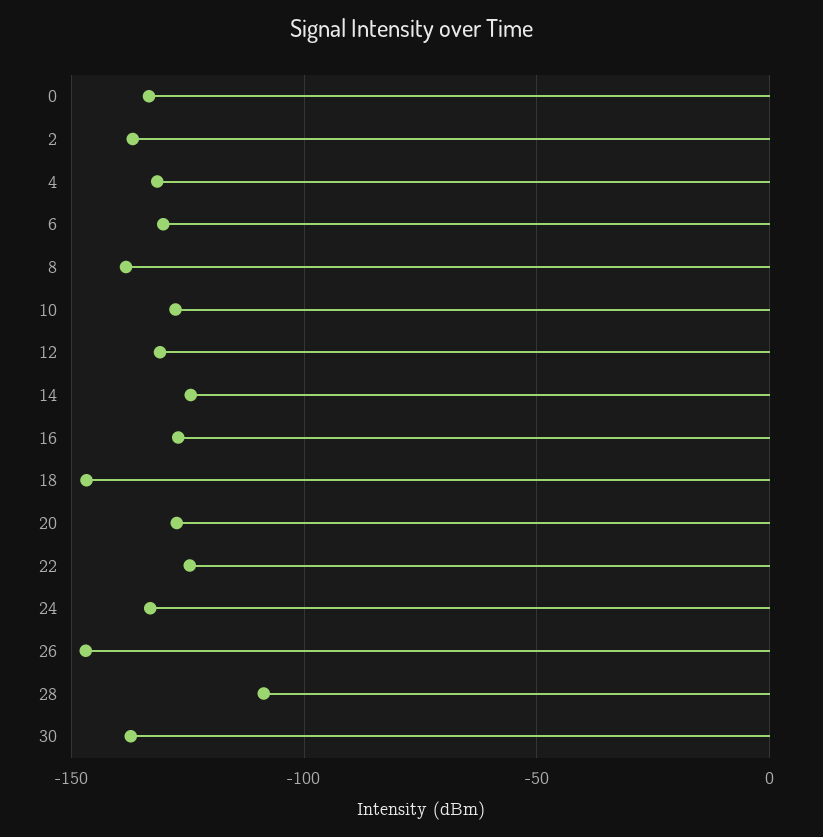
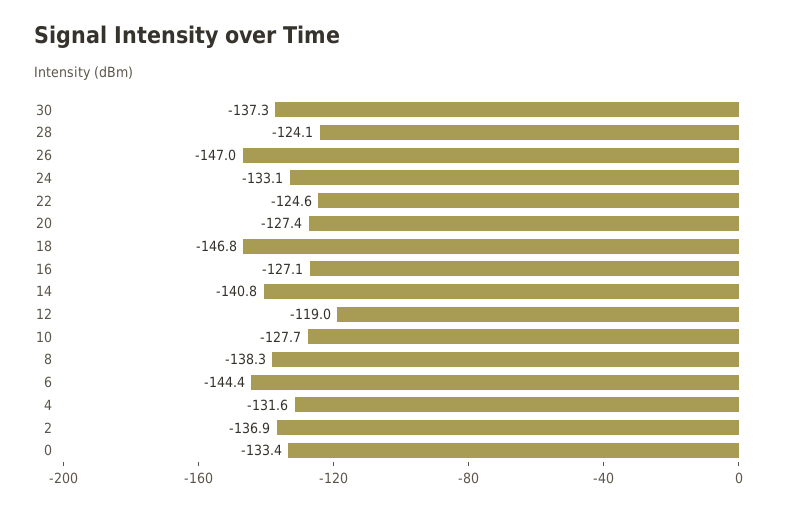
  {
    "0": -133.4,
    "2": -136.9,
    "4": -131.6,
-   "6": -130,
+   "6": -144.4,
    "8": -138.3,
    "10": -127.7,
-   "12": -130,
+   "12": -119,
-   "14": -125,
+   "14": -140.8,
    "16": -127.1,
    "18": -146.8,
    "20": -127.4,
    "22": -124.6,
    "24": -133.1,
    "26": -147,
-   "28": -110,
+   "28": -124.1,
    "30": -137.3
  }

